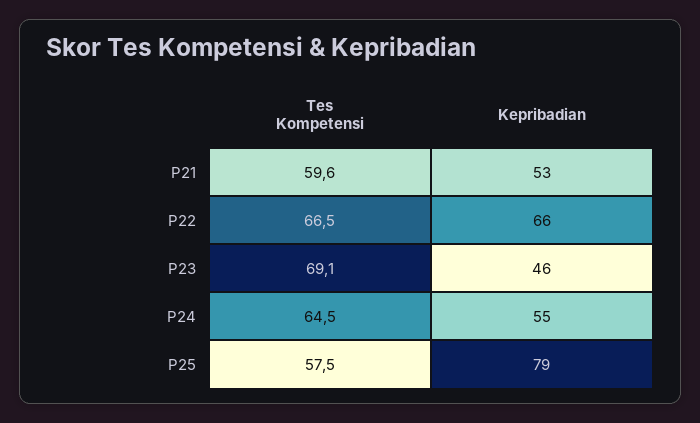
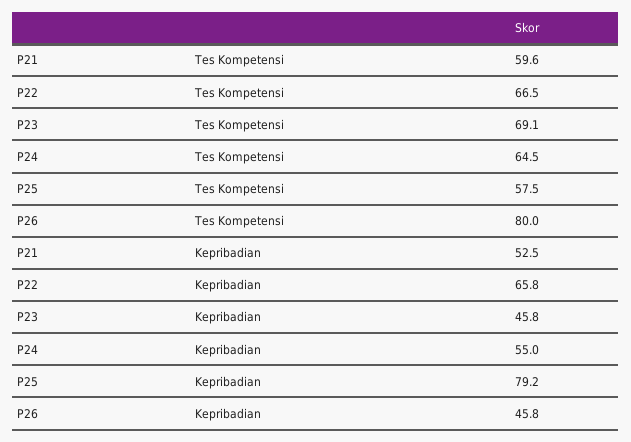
  {
    "Tes Kompetensi": {
      "P21": 59.6,
      "P22": 66.5,
      "P23": 69.1,
      "P24": 64.5,
-     "P25": 57.5
+     "P25": 57.5,
+     "P26": 80
    },
    "Kepribadian": {
      "P21": 52.5,
      "P22": 65.8,
      "P23": 45.8,
      "P24": 55,
-     "P25": 79.2
+     "P25": 79.2,
+     "P26": 45.8
    }
  }

